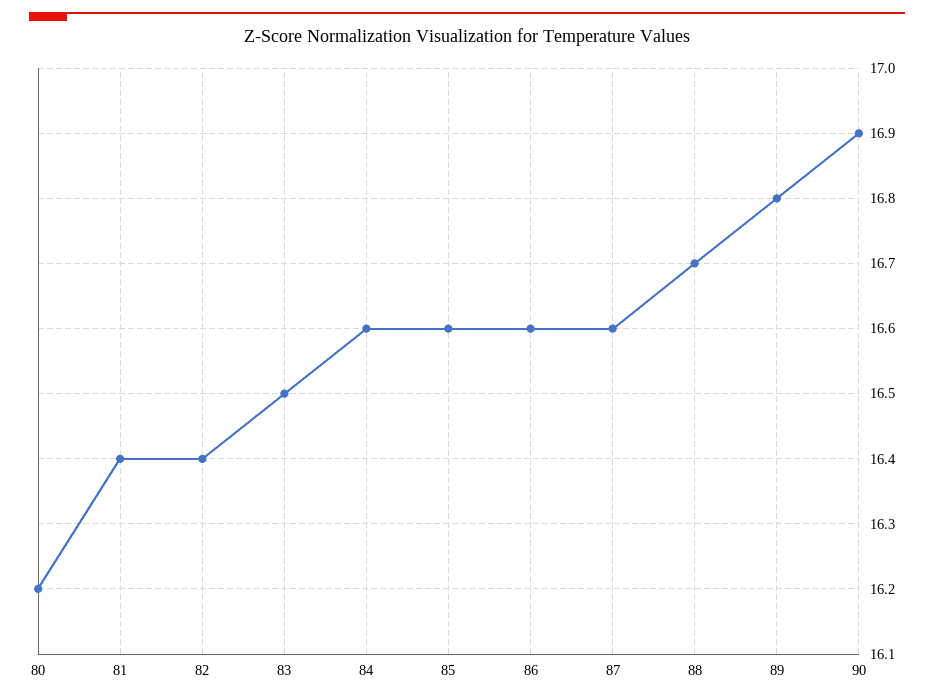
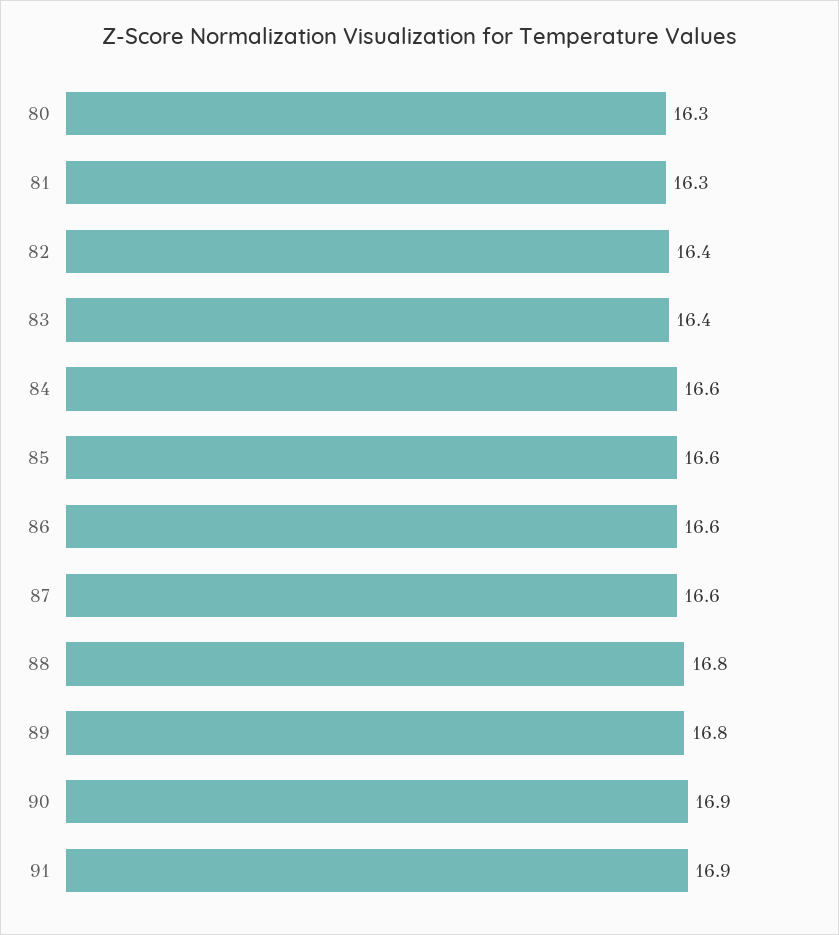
  {
-   "80": 16.2,
+   "80": 16.3,
-   "81": 16.4,
+   "81": 16.3,
    "82": 16.4,
-   "83": 16.5,
+   "83": 16.4,
    "84": 16.6,
    "85": 16.6,
    "86": 16.6,
    "87": 16.6,
-   "88": 16.7,
+   "88": 16.8,
    "89": 16.8,
-   "90": 16.9
+   "90": 16.9,
+   "91": 16.9
  }

